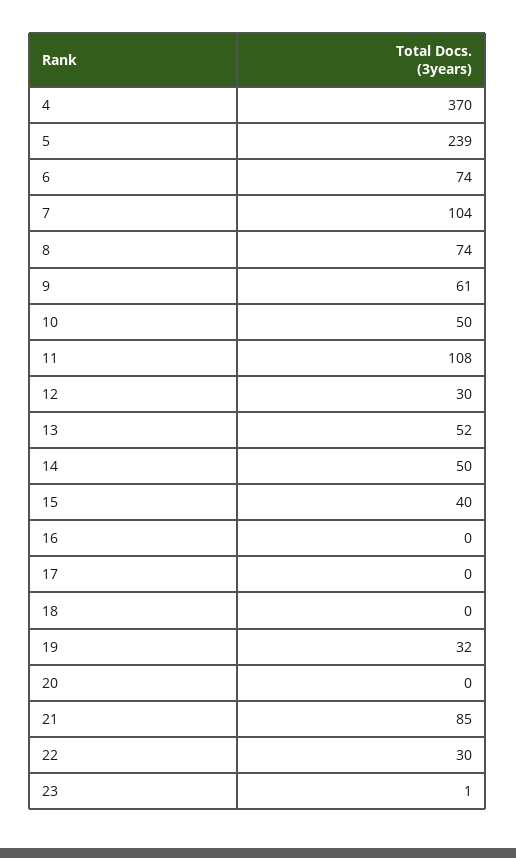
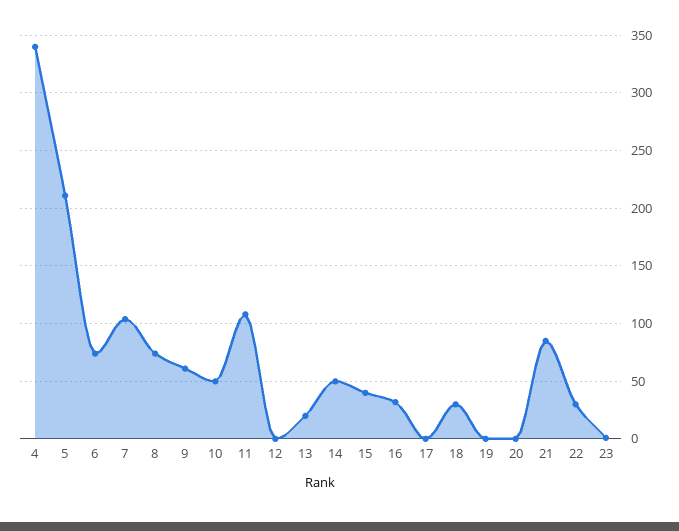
  {
-   "4": 370,
+   "4": 340,
-   "5": 239,
+   "5": 210,
    "6": 74,
    "7": 104,
    "8": 74,
    "9": 61,
    "10": 50,
    "11": 108,
-   "12": 30,
+   "12": 0,
-   "13": 52,
+   "13": 20,
    "14": 50,
    "15": 40,
-   "16": 0,
+   "16": 30,
    "17": 0,
-   "18": 0,
+   "18": 30,
-   "19": 32,
+   "19": 0,
    "20": 0,
    "21": 85,
    "22": 30,
    "23": 1
  }

